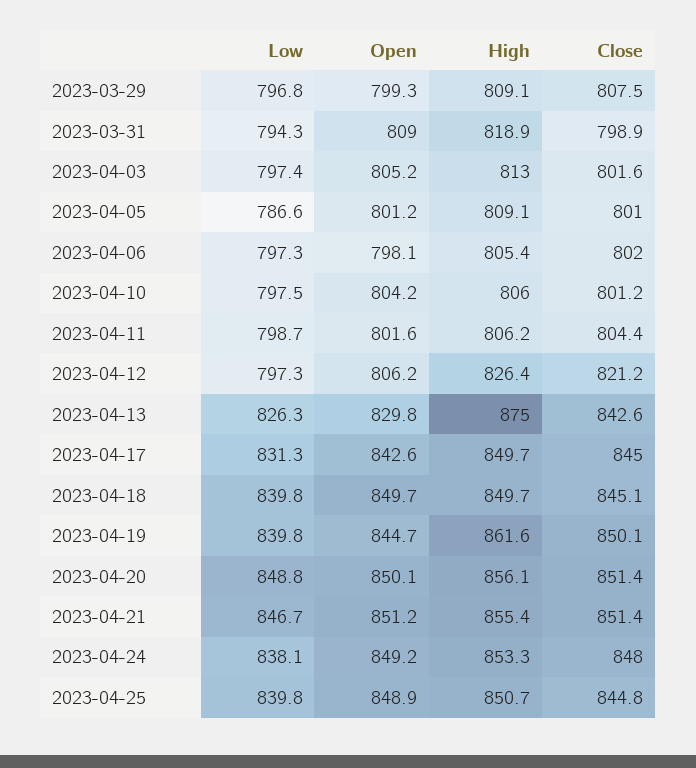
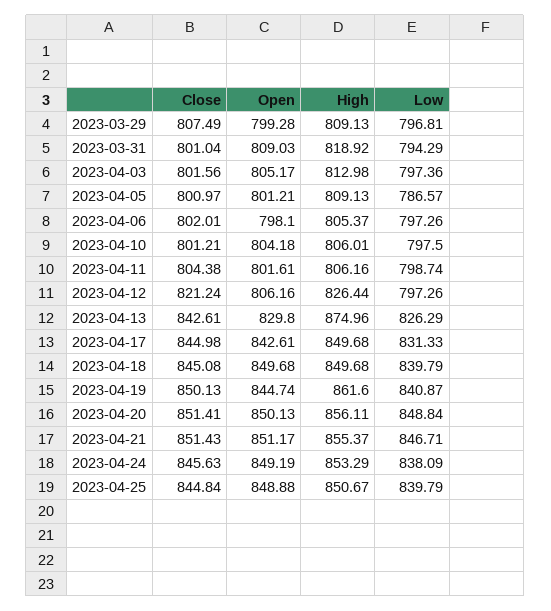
  {
    "Low": {
      "2023-03-29": 796.81,
      "2023-03-31": 794.29,
      "2023-04-03": 797.36,
      "2023-04-05": 786.57,
      "2023-04-06": 797.26,
      "2023-04-10": 797.5,
      "2023-04-11": 798.74,
      "2023-04-12": 797.26,
      "2023-04-13": 826.29,
      "2023-04-17": 831.33,
      "2023-04-18": 839.79,
-     "2023-04-19": 839.8,
+     "2023-04-19": 840.87,
      "2023-04-20": 848.84,
      "2023-04-21": 846.71,
      "2023-04-24": 838.09,
      "2023-04-25": 839.79
    },
    "Open": {
      "2023-03-29": 799.28,
      "2023-03-31": 809.03,
      "2023-04-03": 805.17,
      "2023-04-05": 801.21,
      "2023-04-06": 798.1,
      "2023-04-10": 804.18,
      "2023-04-11": 801.61,
      "2023-04-12": 806.16,
      "2023-04-13": 829.8,
      "2023-04-17": 842.61,
      "2023-04-18": 849.68,
      "2023-04-19": 844.74,
      "2023-04-20": 850.13,
      "2023-04-21": 851.17,
      "2023-04-24": 849.19,
      "2023-04-25": 848.88
    },
    "High": {
      "2023-03-29": 809.13,
      "2023-03-31": 818.92,
      "2023-04-03": 812.98,
      "2023-04-05": 809.13,
      "2023-04-06": 805.37,
      "2023-04-10": 806.01,
      "2023-04-11": 806.16,
      "2023-04-12": 826.44,
      "2023-04-13": 874.96,
      "2023-04-17": 849.68,
      "2023-04-18": 849.68,
      "2023-04-19": 861.6,
      "2023-04-20": 856.11,
      "2023-04-21": 855.37,
      "2023-04-24": 853.29,
      "2023-04-25": 850.67
    },
    "Close": {
      "2023-03-29": 807.49,
-     "2023-03-31": 798.9,
+     "2023-03-31": 801.04,
      "2023-04-03": 801.56,
      "2023-04-05": 800.97,
      "2023-04-06": 802.01,
      "2023-04-10": 801.21,
      "2023-04-11": 804.38,
      "2023-04-12": 821.24,
      "2023-04-13": 842.61,
      "2023-04-17": 844.98,
      "2023-04-18": 845.08,
      "2023-04-19": 850.13,
      "2023-04-20": 851.41,
      "2023-04-21": 851.43,
-     "2023-04-24": 848,
+     "2023-04-24": 845.63,
      "2023-04-25": 844.84
    }
  }

